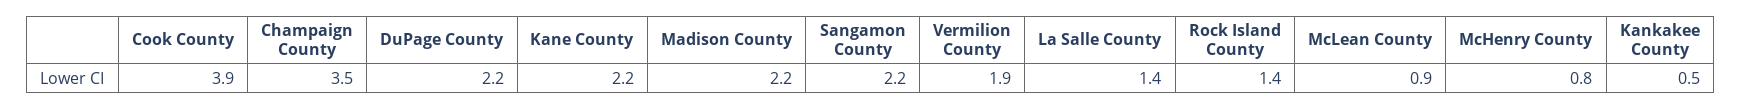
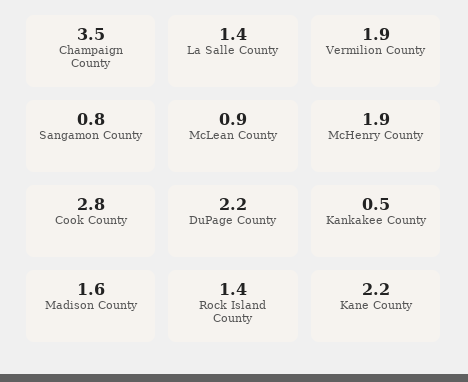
  {
-   "Cook County": 3.9,
+   "Cook County": 2.8,
    "Champaign County": 3.5,
    "DuPage County": 2.2,
    "Kane County": 2.2,
-   "Madison County": 2.2,
+   "Madison County": 1.6,
-   "Sangamon County": 2.2,
+   "Sangamon County": 0.8,
    "Vermilion County": 1.9,
    "La Salle County": 1.4,
    "Rock Island County": 1.4,
    "McLean County": 0.9,
-   "McHenry County": 0.8,
+   "McHenry County": 1.9,
    "Kankakee County": 0.5
  }

